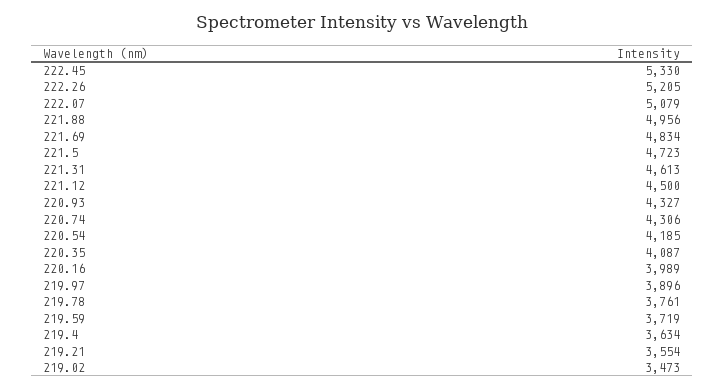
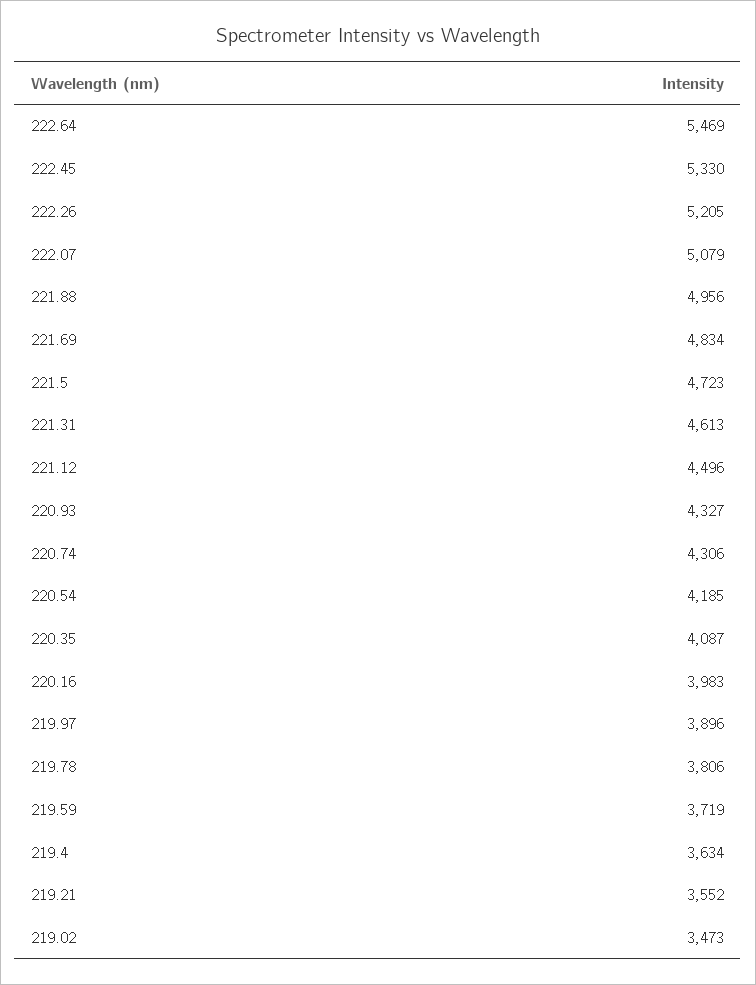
  {
    "222.45": 5330,
    "222.26": 5205,
    "222.07": 5079,
    "221.88": 4956,
    "221.69": 4834,
    "221.5": 4723,
    "221.31": 4613,
-   "221.12": 4500,
+   "221.12": 4496,
    "220.93": 4327,
    "220.74": 4306,
    "220.54": 4185,
    "220.35": 4087,
-   "220.16": 3989,
+   "220.16": 3983,
    "219.97": 3896,
-   "219.78": 3761,
+   "219.78": 3806,
    "219.59": 3719,
    "219.4": 3634,
-   "219.21": 3554,
+   "219.21": 3552,
-   "219.02": 3473
+   "219.02": 3473,
+   "222.64": 5469
  }

